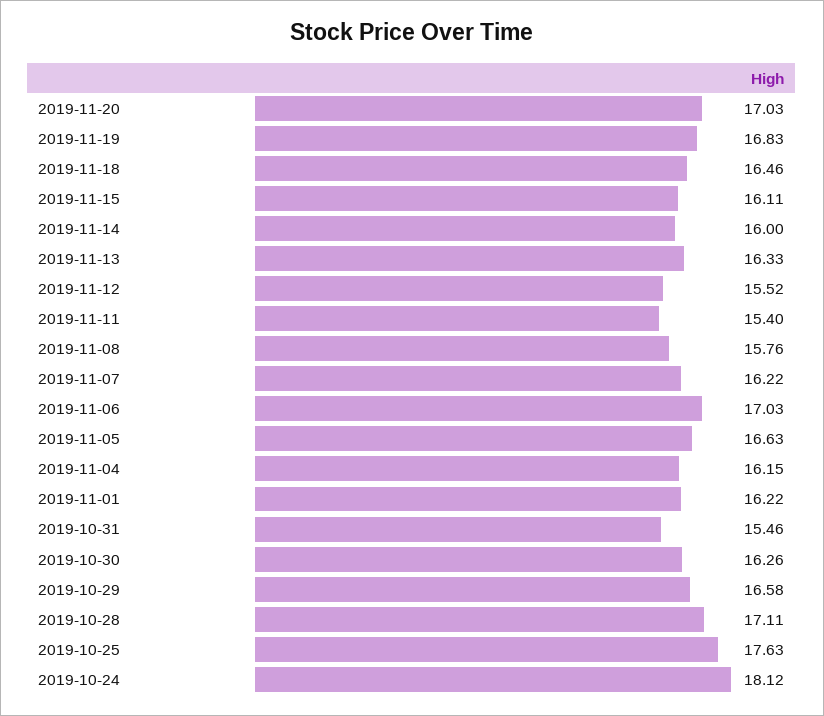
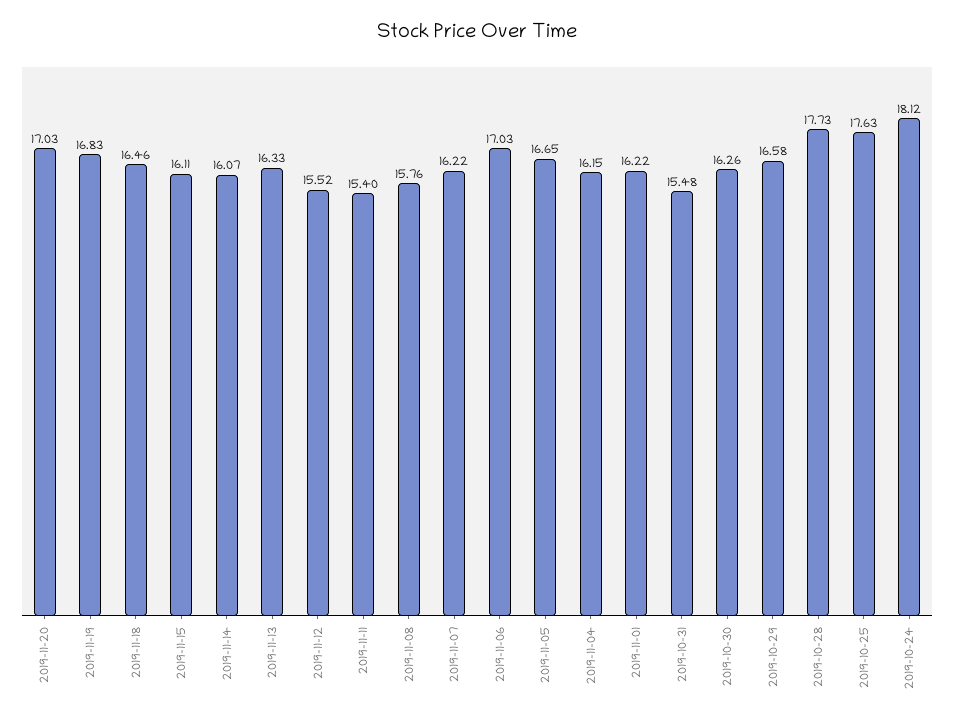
  {
    "2019-11-20": 17.03,
    "2019-11-19": 16.83,
    "2019-11-18": 16.46,
    "2019-11-15": 16.11,
-   "2019-11-14": 16,
+   "2019-11-14": 16.07,
    "2019-11-13": 16.33,
    "2019-11-12": 15.52,
    "2019-11-11": 15.4,
    "2019-11-08": 15.76,
    "2019-11-07": 16.22,
    "2019-11-06": 17.03,
-   "2019-11-05": 16.63,
+   "2019-11-05": 16.65,
    "2019-11-04": 16.15,
    "2019-11-01": 16.22,
-   "2019-10-31": 15.46,
+   "2019-10-31": 15.48,
    "2019-10-30": 16.26,
    "2019-10-29": 16.58,
-   "2019-10-28": 17.11,
+   "2019-10-28": 17.73,
    "2019-10-25": 17.63,
    "2019-10-24": 18.12
  }

